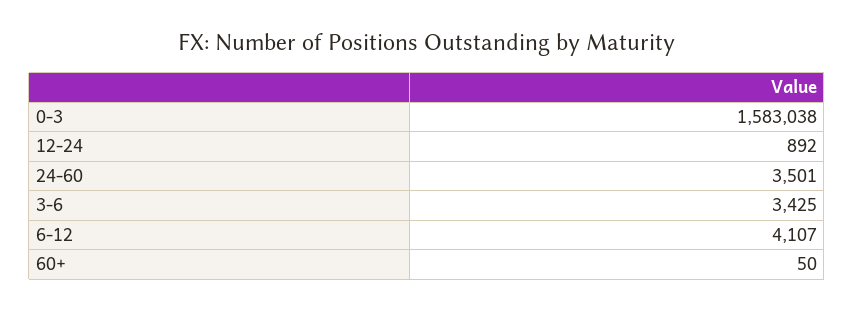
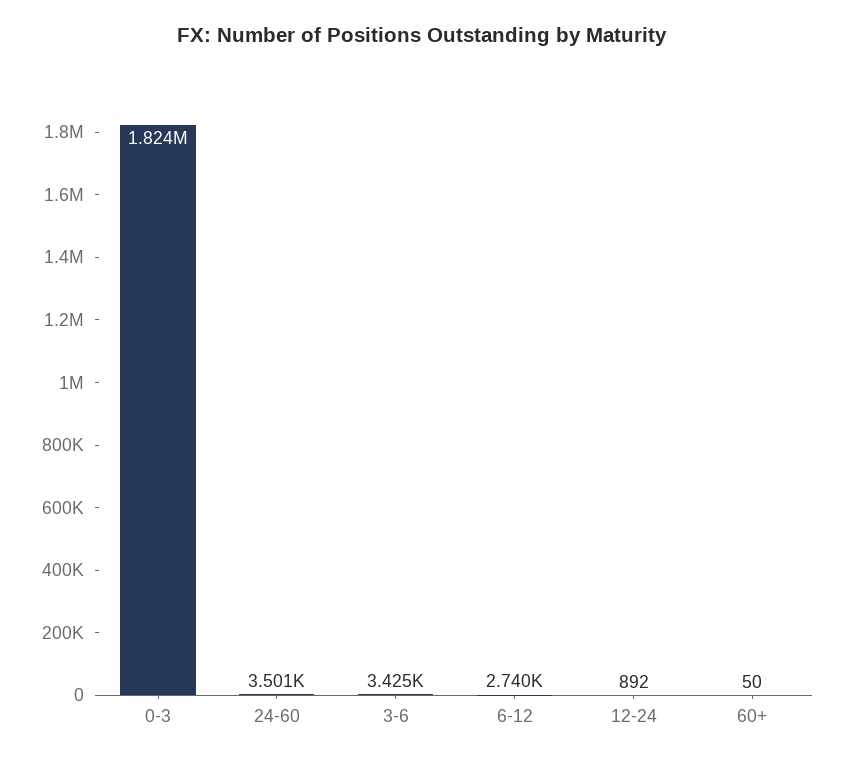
  {
-   "0-3": 1583038,
+   "0-3": 1824000,
    "12-24": 892,
    "24-60": 3501,
    "3-6": 3425,
-   "6-12": 4107,
+   "6-12": 2740,
    "60+": 50
  }

